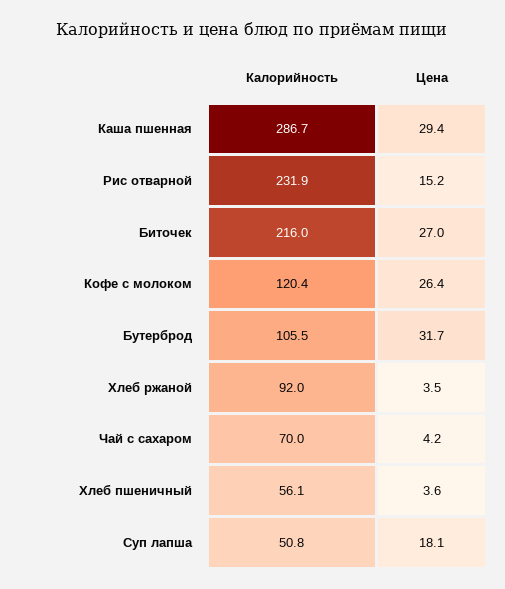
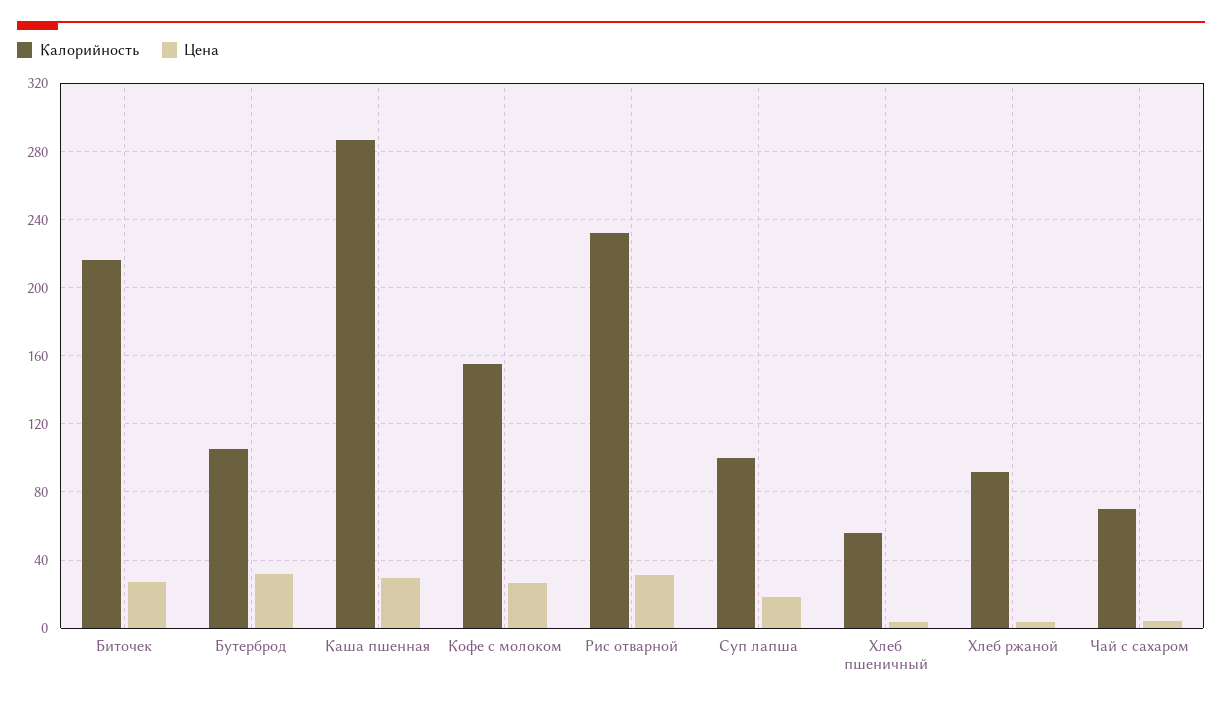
  {
    "Калорийность": {
      "Каша пшенная": 286.7,
      "Рис отварной": 231.9,
      "Биточек": 216,
-     "Кофе с молоком": 120.4,
+     "Кофе с молоком": 155,
      "Бутерброд": 105.5,
      "Хлеб ржаной": 92,
      "Чай с сахаром": 70,
      "Хлеб пшеничный": 56.1,
-     "Суп лапша": 50.8
+     "Суп лапша": 100
    },
    "Цена": {
      "Каша пшенная": 29.4,
-     "Рис отварной": 15.2,
+     "Рис отварной": 30,
      "Биточек": 27,
      "Кофе с молоком": 26.4,
      "Бутерброд": 31.7,
      "Хлеб ржаной": 3.5,
      "Чай с сахаром": 4.2,
      "Хлеб пшеничный": 3.6,
      "Суп лапша": 18.1
    }
  }

